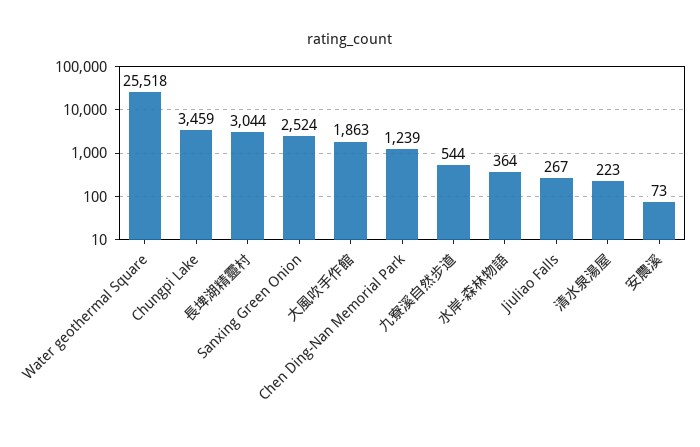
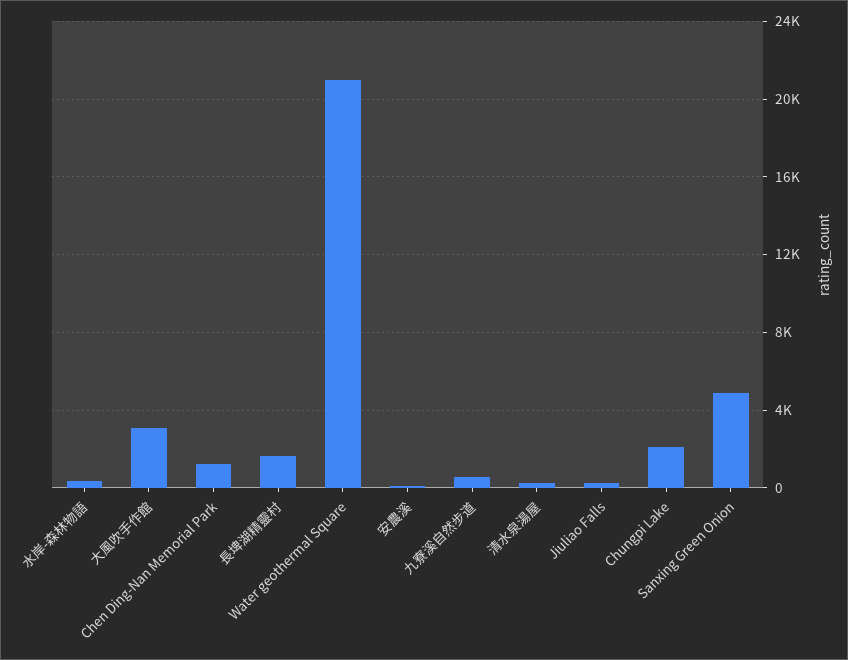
  {
-   "Water geothermal Square": 25518,
+   "Water geothermal Square": 21000,
-   "Chungpi Lake": 3459,
+   "Chungpi Lake": 2000,
-   "長埤湖精靈村": 3044,
+   "長埤湖精靈村": 1500,
-   "Sanxing Green Onion": 2524,
+   "Sanxing Green Onion": 5000,
-   "大風吹手作館": 1863,
+   "大風吹手作館": 3000,
    "Chen Ding-Nan Memorial Park": 1239,
    "九寮溪自然步道": 544,
    "水岸-森林物語": 364,
    "Jiuliao Falls": 267,
    "清水泉湯屋": 223,
    "安農溪": 73
  }

